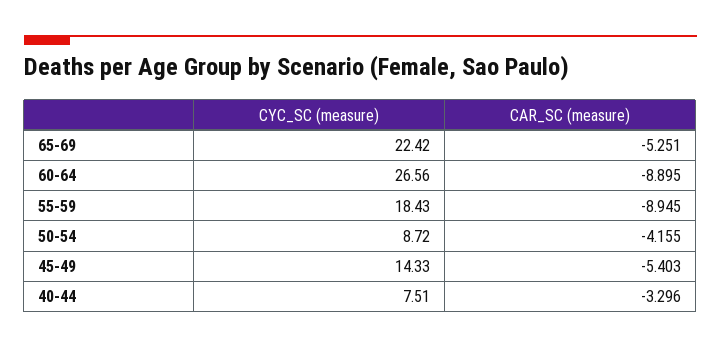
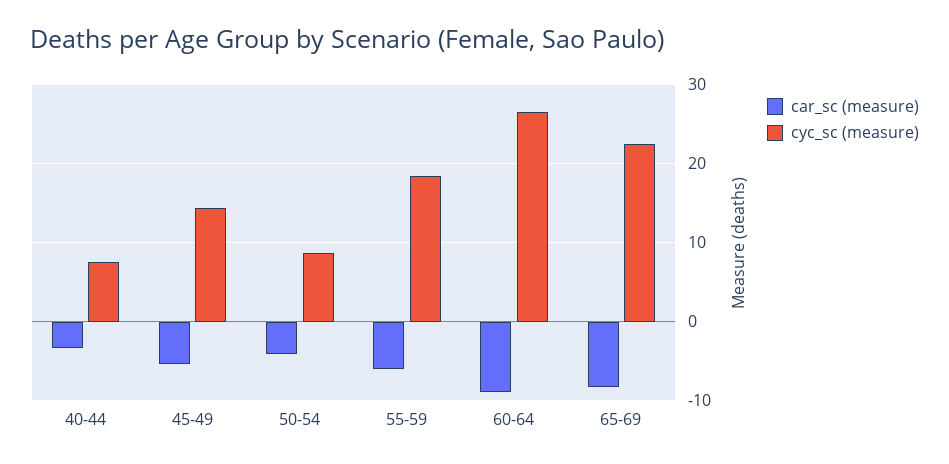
  {
    "CYC_SC (measure)": {
      "65-69": 22.42,
      "60-64": 26.56,
      "55-59": 18.43,
      "50-54": 8.72,
      "45-49": 14.33,
      "40-44": 7.51
    },
    "CAR_SC (measure)": {
-     "65-69": -5.251,
+     "65-69": -8,
      "60-64": -8.895,
-     "55-59": -8.945,
+     "55-59": -6,
      "50-54": -4.155,
      "45-49": -5.403,
      "40-44": -3.296
    }
  }

